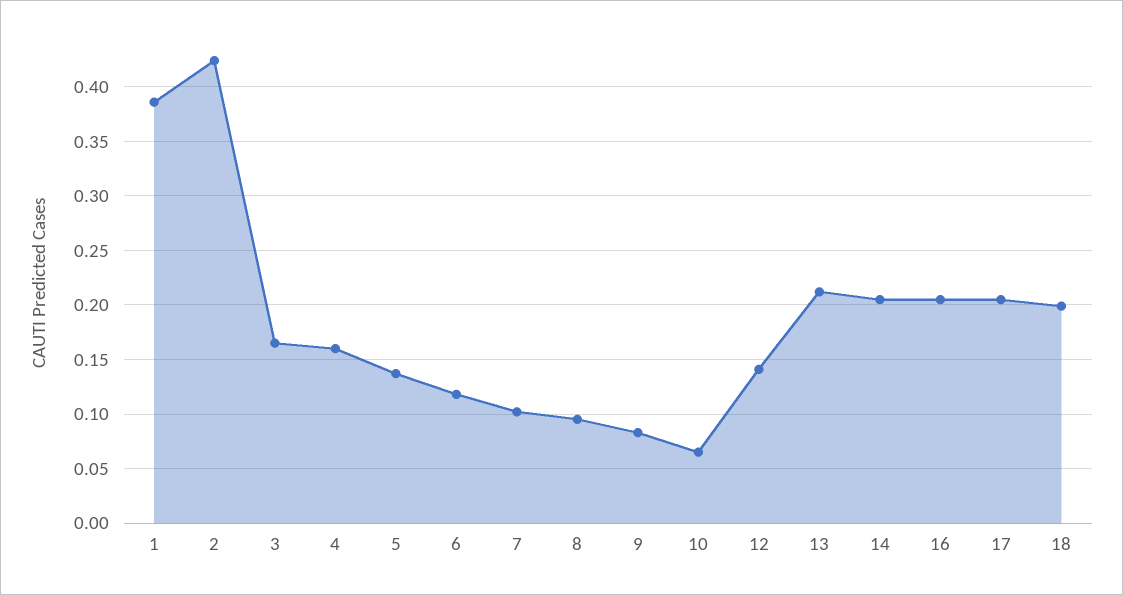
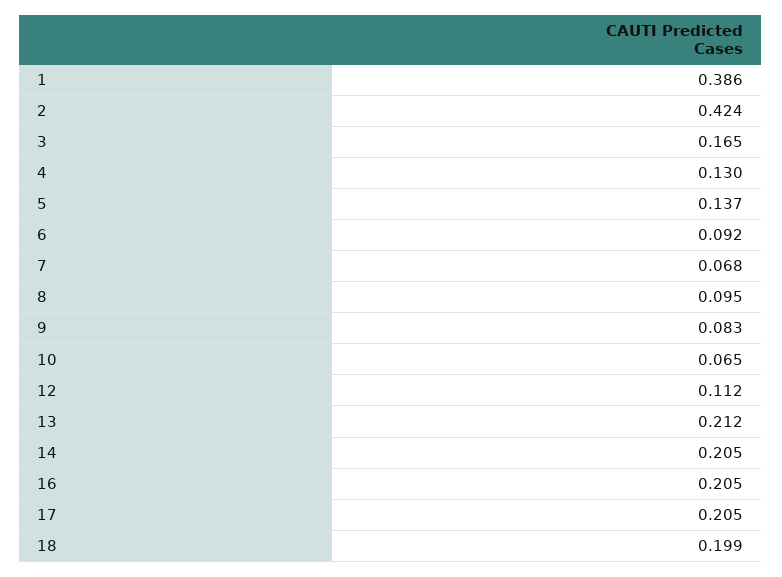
  {
    "1": 0.386,
    "2": 0.424,
    "3": 0.165,
-   "4": 0.16,
+   "4": 0.13,
    "5": 0.137,
-   "6": 0.12,
+   "6": 0.092,
-   "7": 0.1,
+   "7": 0.068,
    "8": 0.095,
    "9": 0.083,
    "10": 0.065,
-   "12": 0.14,
+   "12": 0.112,
    "13": 0.212,
    "14": 0.205,
    "16": 0.205,
    "17": 0.205,
    "18": 0.199
  }

